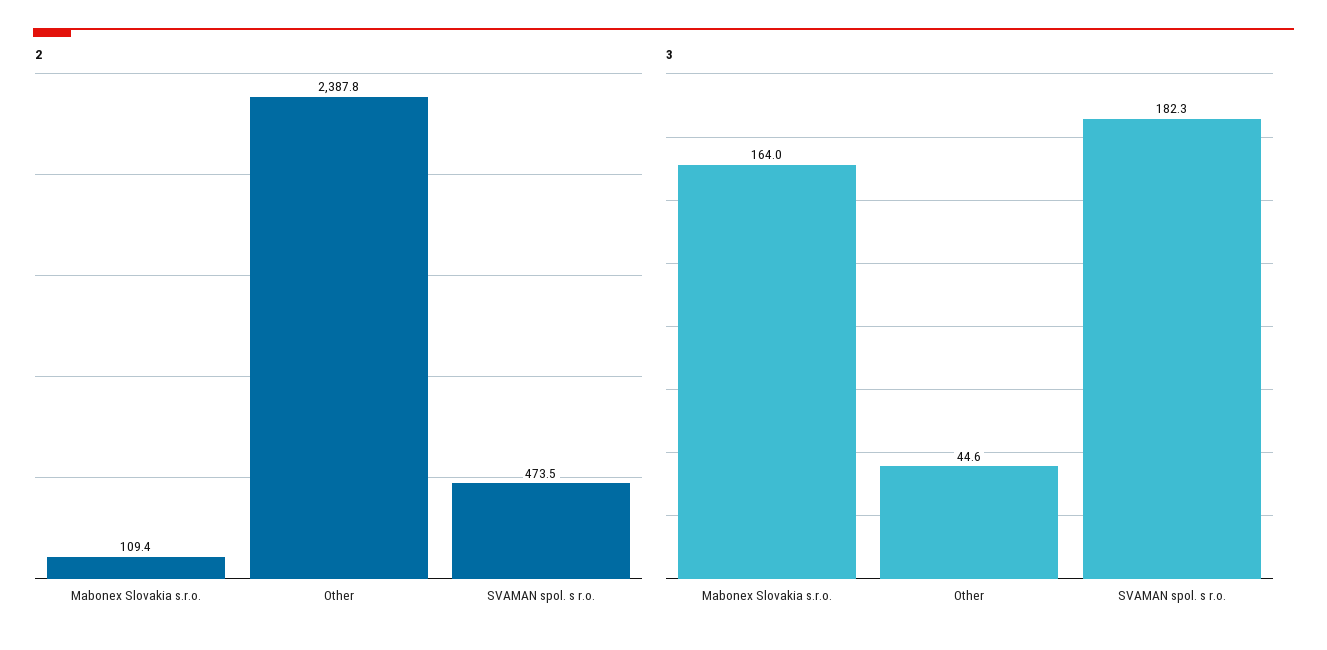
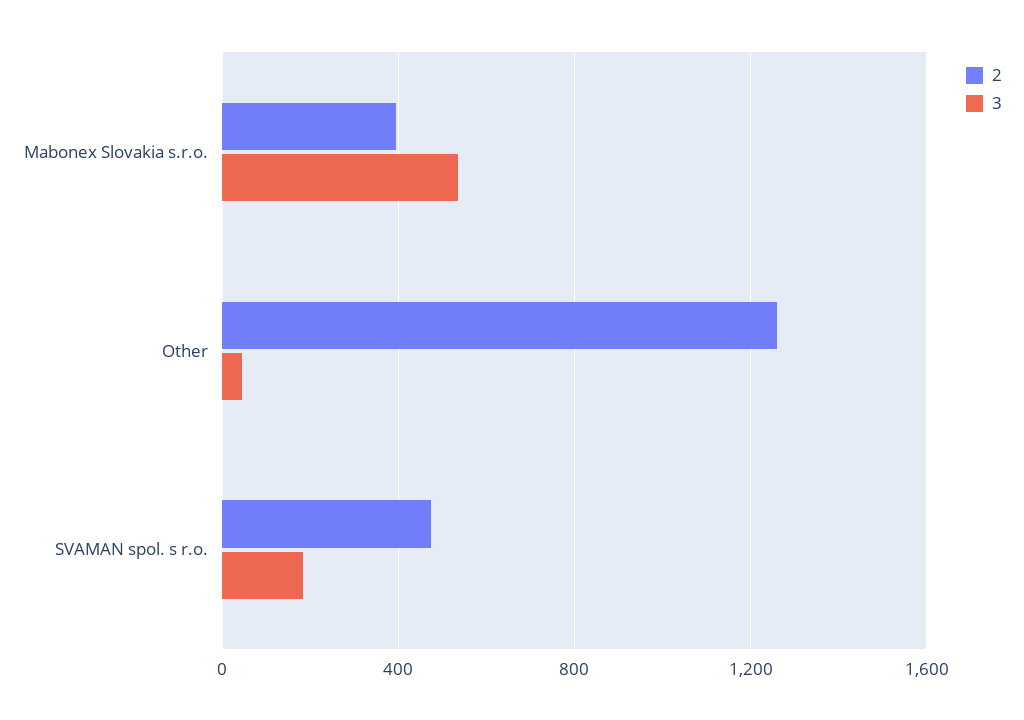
  {
    "2": {
-     "Mabonex Slovakia s.r.o.": 109.4,
+     "Mabonex Slovakia s.r.o.": 400,
-     "Other": 2387.8,
+     "Other": 1250,
      "SVAMAN spol. s r.o.": 473.5
    },
    "3": {
-     "Mabonex Slovakia s.r.o.": 164,
+     "Mabonex Slovakia s.r.o.": 550,
      "Other": 44.6,
      "SVAMAN spol. s r.o.": 182.3
    }
  }

